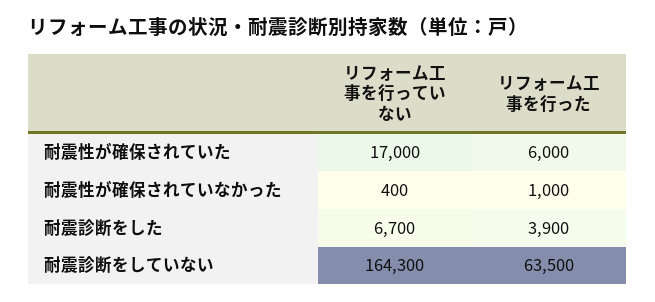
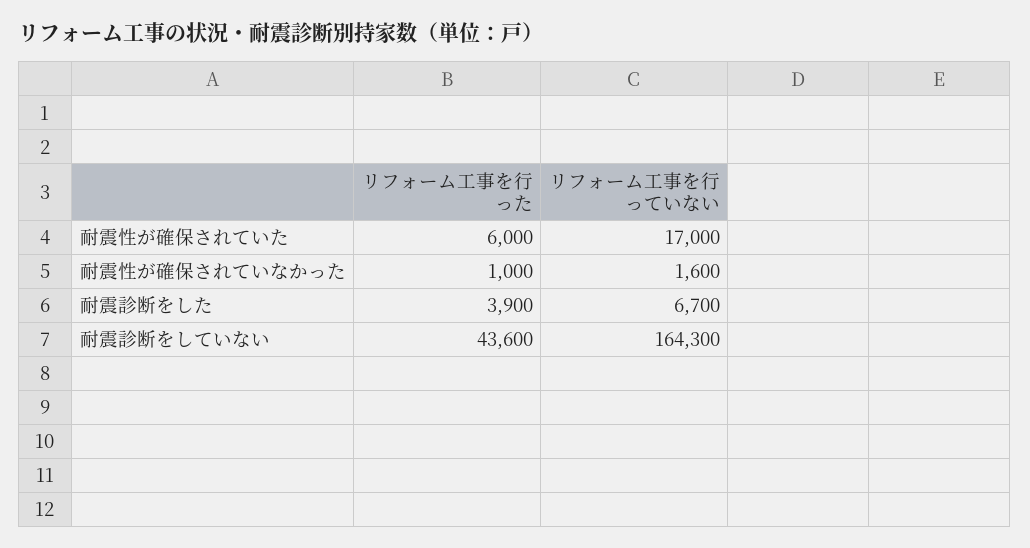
  {
    "リフォーム工事を行っていない": {
      "耐震性が確保されていた": 17000,
-     "耐震性が確保されていなかった": 400,
+     "耐震性が確保されていなかった": 1600,
      "耐震診断をした": 6700,
      "耐震診断をしていない": 164300
    },
    "リフォーム工事を行った": {
      "耐震性が確保されていた": 6000,
      "耐震性が確保されていなかった": 1000,
      "耐震診断をした": 3900,
-     "耐震診断をしていない": 63500
+     "耐震診断をしていない": 43600
    }
  }

